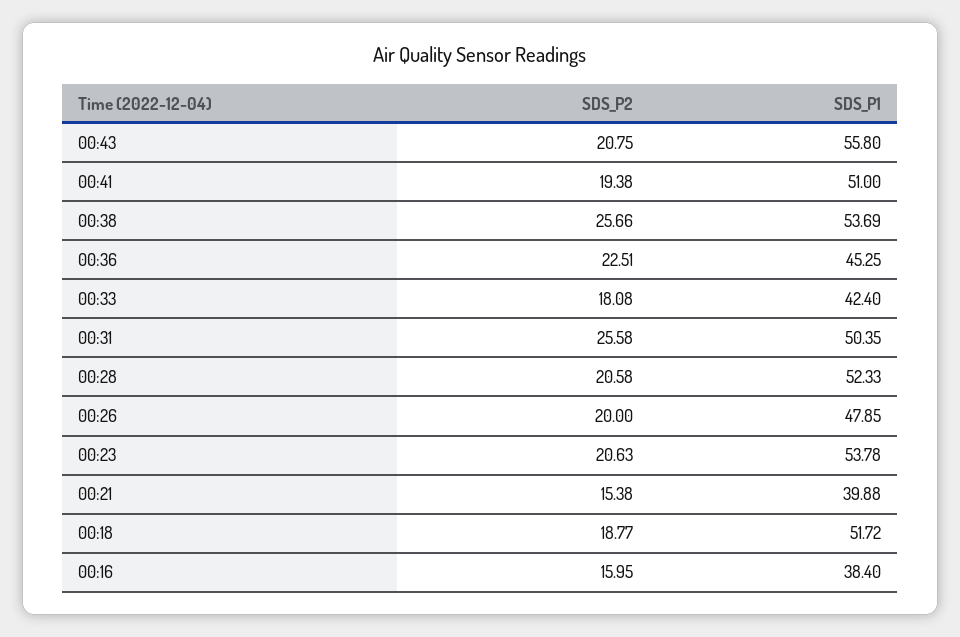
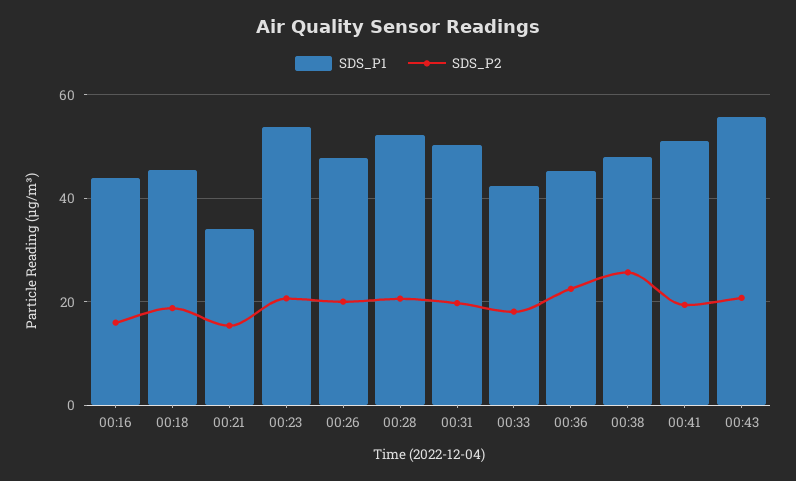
  {
    "SDS_P2": {
      "00:43": 20.75,
      "00:41": 19.38,
      "00:38": 25.66,
      "00:36": 22.51,
      "00:33": 18.08,
-     "00:31": 25.58,
+     "00:31": 20,
      "00:28": 20.58,
      "00:26": 20,
      "00:23": 20.63,
      "00:21": 15.38,
      "00:18": 18.77,
      "00:16": 15.95
    },
    "SDS_P1": {
      "00:43": 55.8,
      "00:41": 51,
-     "00:38": 53.69,
+     "00:38": 48,
      "00:36": 45.25,
      "00:33": 42.4,
      "00:31": 50.35,
      "00:28": 52.33,
      "00:26": 47.85,
      "00:23": 53.78,
-     "00:21": 39.88,
+     "00:21": 34,
-     "00:18": 51.72,
+     "00:18": 46,
-     "00:16": 38.4
+     "00:16": 44
    }
  }

